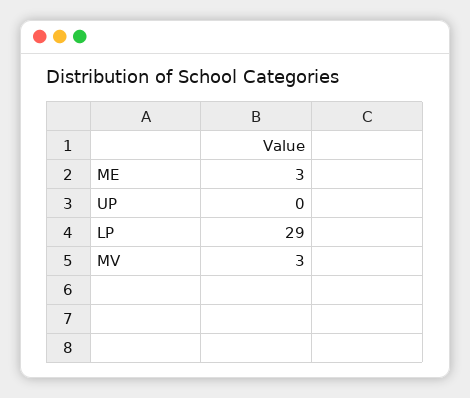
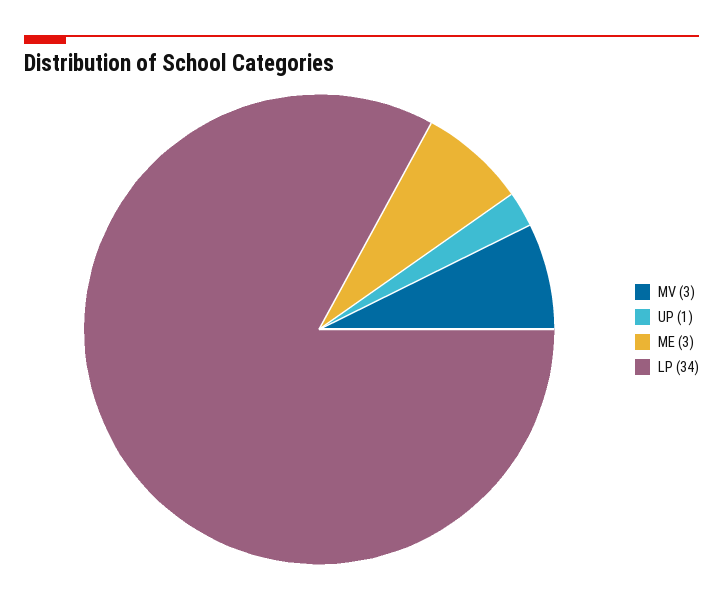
  {
    "ME": 3,
-   "UP": 0,
+   "UP": 1,
-   "LP": 29,
+   "LP": 34,
    "MV": 3
  }

